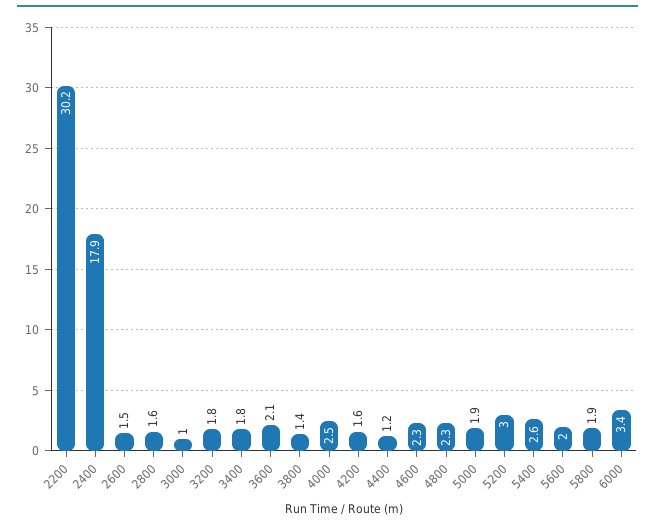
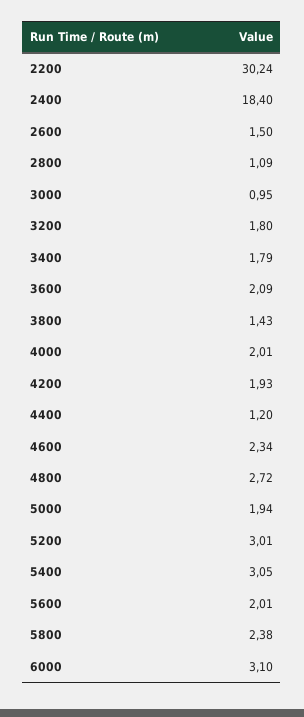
  {
    "2200": 30.24,
-   "2400": 17.9,
+   "2400": 18.4,
    "2600": 1.5,
-   "2800": 1.6,
+   "2800": 1.09,
    "3000": 0.95,
    "3200": 1.8,
    "3400": 1.79,
    "3600": 2.09,
    "3800": 1.43,
-   "4000": 2.5,
+   "4000": 2.01,
-   "4200": 1.6,
+   "4200": 1.93,
    "4400": 1.2,
    "4600": 2.34,
-   "4800": 2.3,
+   "4800": 2.72,
    "5000": 1.94,
    "5200": 3.01,
-   "5400": 2.6,
+   "5400": 3.05,
    "5600": 2.01,
-   "5800": 1.9,
+   "5800": 2.38,
-   "6000": 3.4
+   "6000": 3.1
  }

